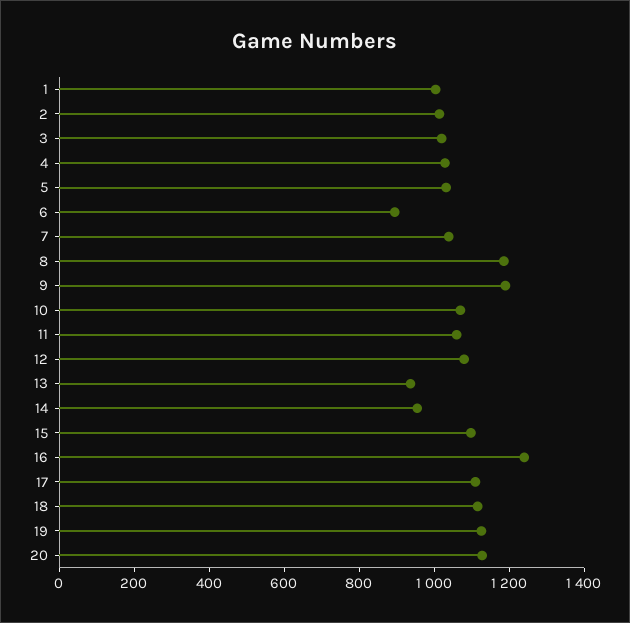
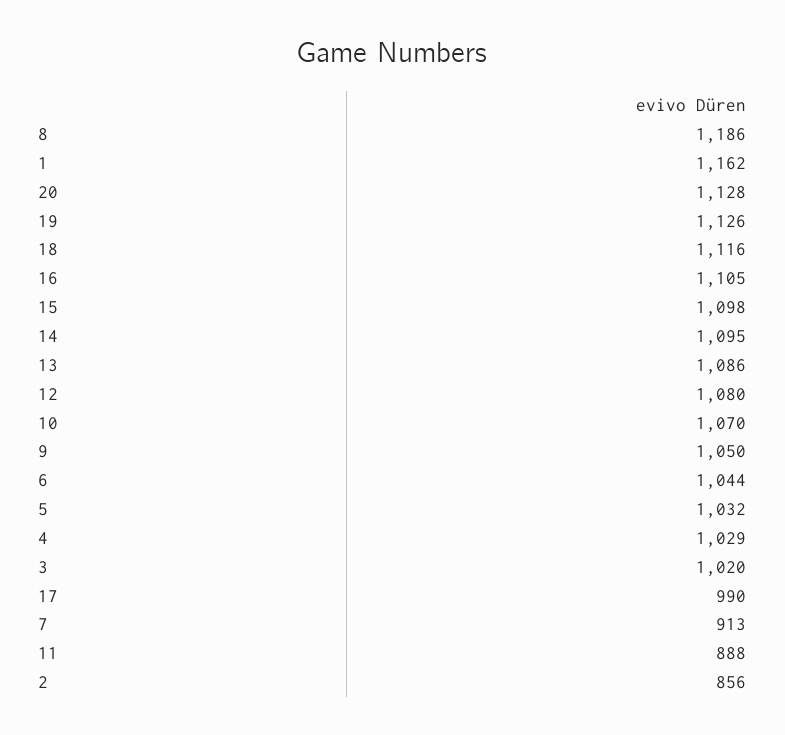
  {
-   "1": 1000,
+   "1": 1162,
-   "2": 1000,
+   "2": 856,
    "3": 1020,
    "4": 1029,
    "5": 1032,
-   "6": 900,
+   "6": 1044,
-   "7": 1050,
+   "7": 913,
    "8": 1186,
-   "9": 1200,
+   "9": 1050,
    "10": 1070,
-   "11": 1050,
+   "11": 888,
    "12": 1080,
-   "13": 950,
+   "13": 1086,
-   "14": 950,
+   "14": 1095,
    "15": 1098,
-   "16": 1250,
+   "16": 1105,
-   "17": 1100,
+   "17": 990,
    "18": 1116,
    "19": 1126,
    "20": 1128
  }

